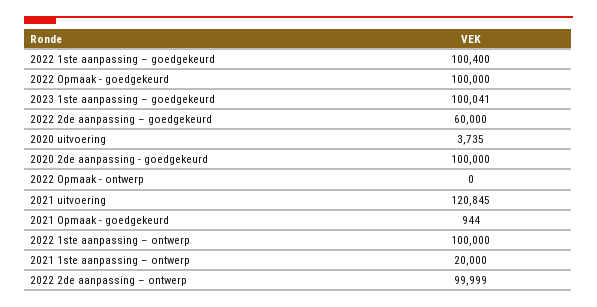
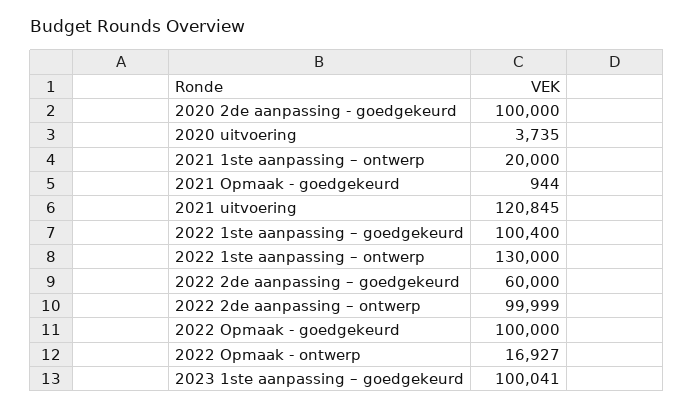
  {
    "2022 1ste aanpassing – goedgekeurd": 100400,
    "2022 Opmaak - goedgekeurd": 100000,
    "2023 1ste aanpassing – goedgekeurd": 100041,
    "2022 2de aanpassing – goedgekeurd": 60000,
    "2020 uitvoering": 3735,
    "2020 2de aanpassing - goedgekeurd": 100000,
-   "2022 Opmaak - ontwerp": 0,
+   "2022 Opmaak - ontwerp": 16927,
    "2021 uitvoering": 120845,
    "2021 Opmaak - goedgekeurd": 944,
-   "2022 1ste aanpassing – ontwerp": 100000,
+   "2022 1ste aanpassing – ontwerp": 130000,
    "2021 1ste aanpassing – ontwerp": 20000,
    "2022 2de aanpassing – ontwerp": 99999
  }

